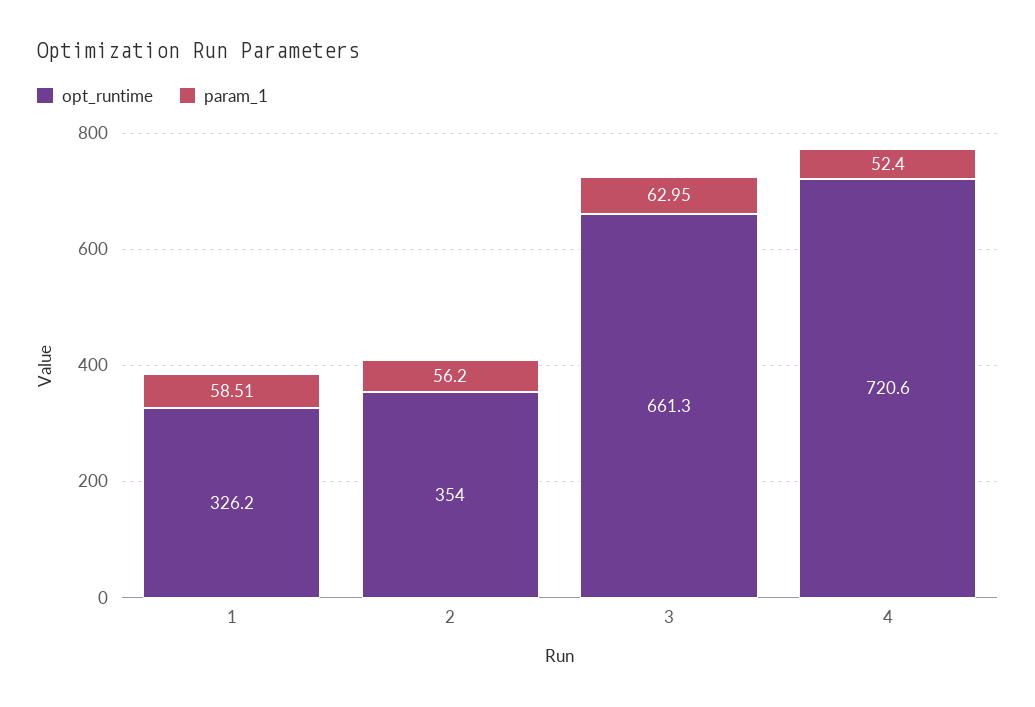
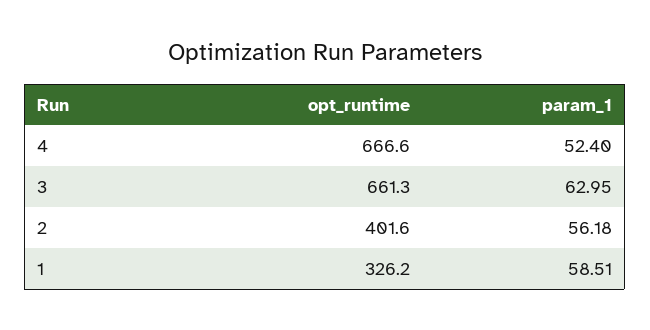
  {
    "opt_runtime": {
      "1": 326.2,
-     "2": 354,
+     "2": 401.6,
      "3": 661.3,
-     "4": 720.6
+     "4": 666.6
    },
    "param_1": {
      "1": 58.51,
-     "2": 56.2,
+     "2": 56.18,
      "3": 62.95,
      "4": 52.4
    }
  }

